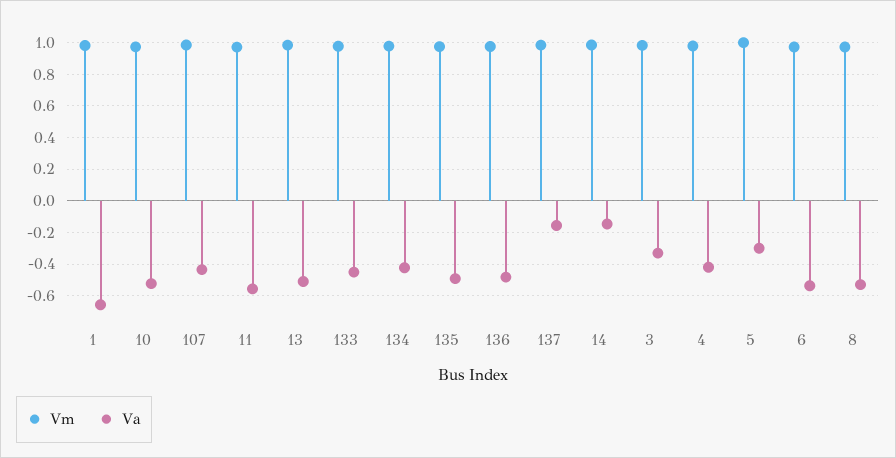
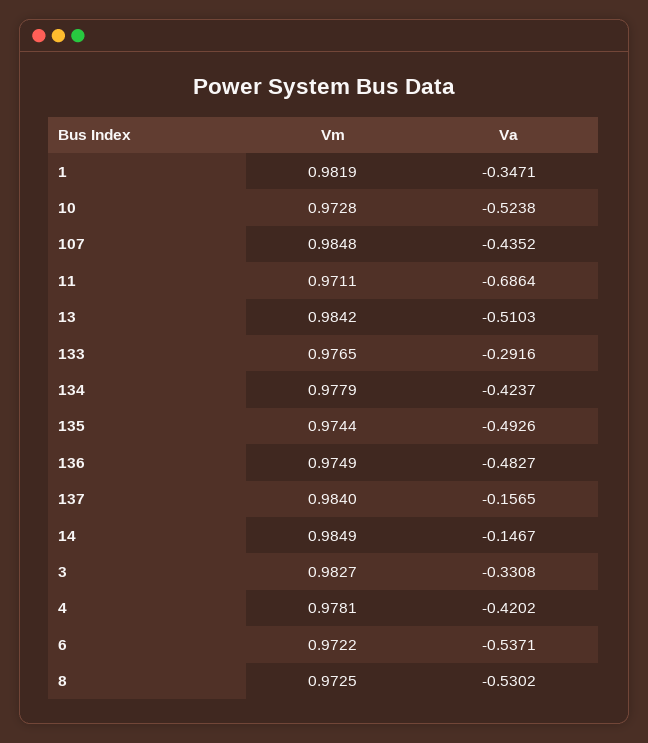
  {
    "Vm": {
      "1": 0.9819,
      "10": 0.9728,
      "107": 0.9848,
      "11": 0.9711,
      "13": 0.9842,
      "133": 0.9765,
      "134": 0.9779,
      "135": 0.9744,
      "136": 0.9749,
      "137": 0.984,
      "14": 0.9849,
      "3": 0.9827,
      "4": 0.9781,
-     "5": 1,
      "6": 0.9722,
      "8": 0.9725
    },
    "Va": {
-     "1": -0.65,
+     "1": -0.3471,
      "10": -0.5238,
      "107": -0.4352,
-     "11": -0.55,
+     "11": -0.6864,
      "13": -0.5103,
-     "133": -0.45,
+     "133": -0.2916,
      "134": -0.4237,
      "135": -0.4926,
      "136": -0.4827,
      "137": -0.1565,
      "14": -0.1467,
      "3": -0.3308,
      "4": -0.4202,
-     "5": -0.3,
      "6": -0.5371,
      "8": -0.5302
    }
  }

